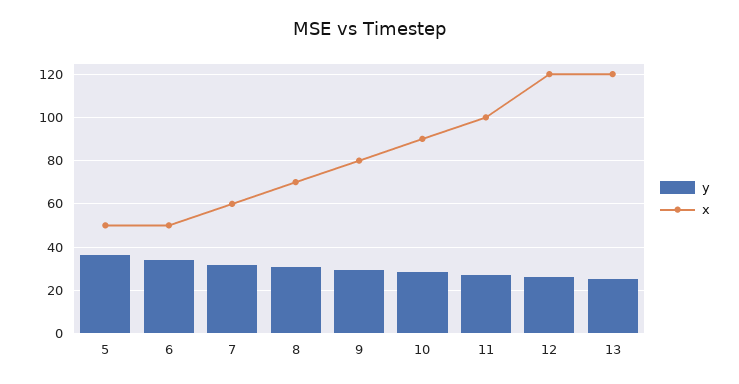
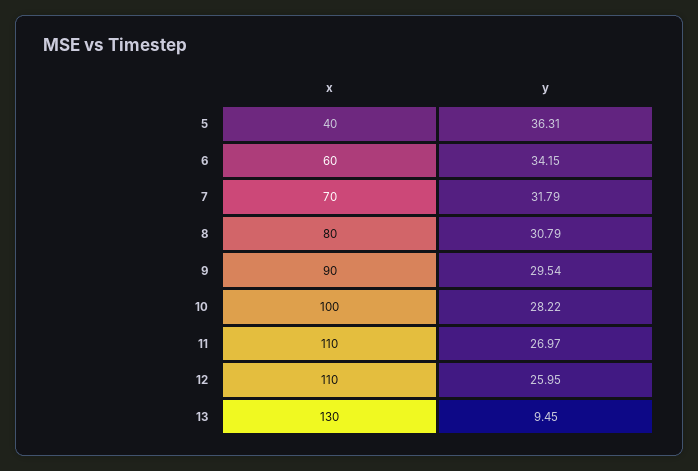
  {
    "y": {
      "5": 36.31,
      "6": 34.15,
      "7": 31.79,
      "8": 30.79,
      "9": 29.54,
      "10": 28.22,
      "11": 26.97,
      "12": 25.95,
-     "13": 25
+     "13": 9.45
    },
    "x": {
-     "5": 50,
+     "5": 40,
-     "6": 50,
+     "6": 60,
-     "7": 60,
+     "7": 70,
-     "8": 70,
+     "8": 80,
-     "9": 80,
+     "9": 90,
-     "10": 90,
+     "10": 100,
-     "11": 100,
+     "11": 110,
-     "12": 120,
+     "12": 110,
-     "13": 120
+     "13": 130
    }
  }

